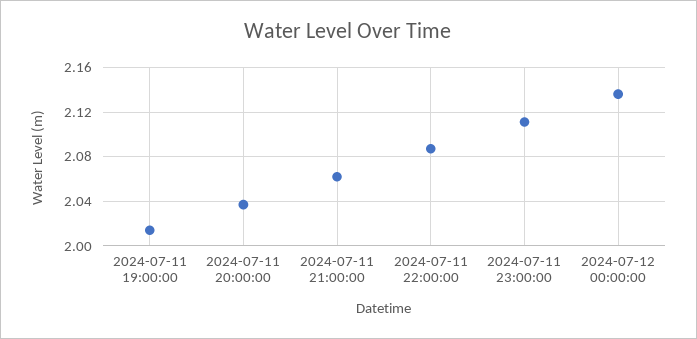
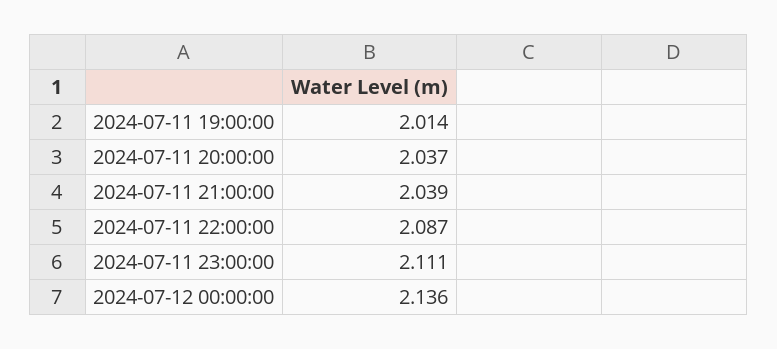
  {
    "2024-07-11 19:00:00": 2.014,
    "2024-07-11 20:00:00": 2.037,
-   "2024-07-11 21:00:00": 2.06,
+   "2024-07-11 21:00:00": 2.039,
    "2024-07-11 22:00:00": 2.087,
    "2024-07-11 23:00:00": 2.111,
    "2024-07-12 00:00:00": 2.136
  }

